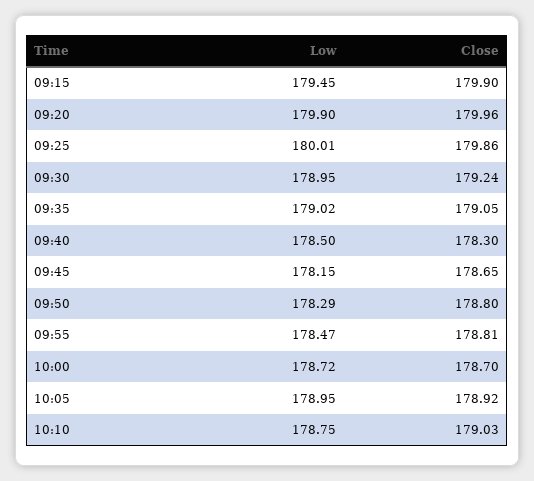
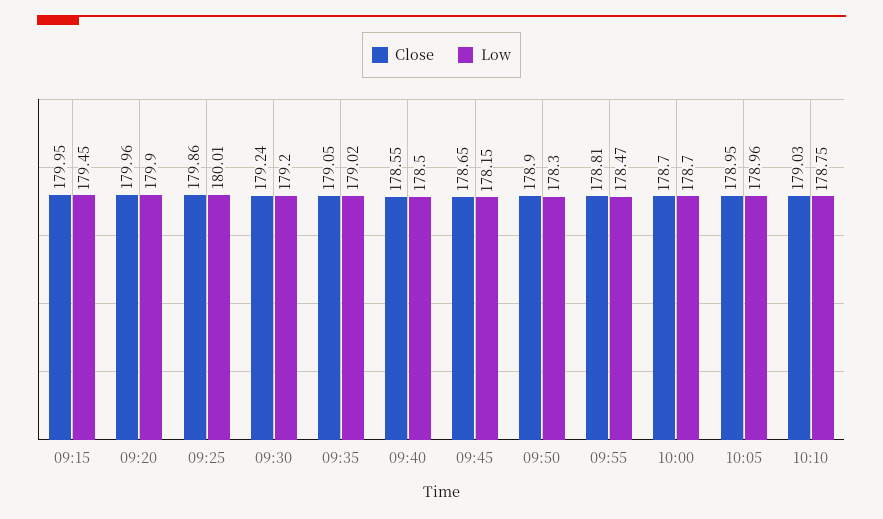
  {
    "Low": {
      "09:15": 179.45,
      "09:20": 179.9,
      "09:25": 180.01,
-     "09:30": 178.95,
+     "09:30": 179.2,
      "09:35": 179.02,
      "09:40": 178.5,
      "09:45": 178.15,
-     "09:50": 178.29,
+     "09:50": 178.3,
      "09:55": 178.47,
-     "10:00": 178.72,
+     "10:00": 178.7,
-     "10:05": 178.95,
+     "10:05": 178.96,
      "10:10": 178.75
    },
    "Close": {
-     "09:15": 179.9,
+     "09:15": 179.95,
      "09:20": 179.96,
      "09:25": 179.86,
      "09:30": 179.24,
      "09:35": 179.05,
-     "09:40": 178.3,
+     "09:40": 178.55,
      "09:45": 178.65,
-     "09:50": 178.8,
+     "09:50": 178.9,
      "09:55": 178.81,
      "10:00": 178.7,
-     "10:05": 178.92,
+     "10:05": 178.95,
      "10:10": 179.03
    }
  }

